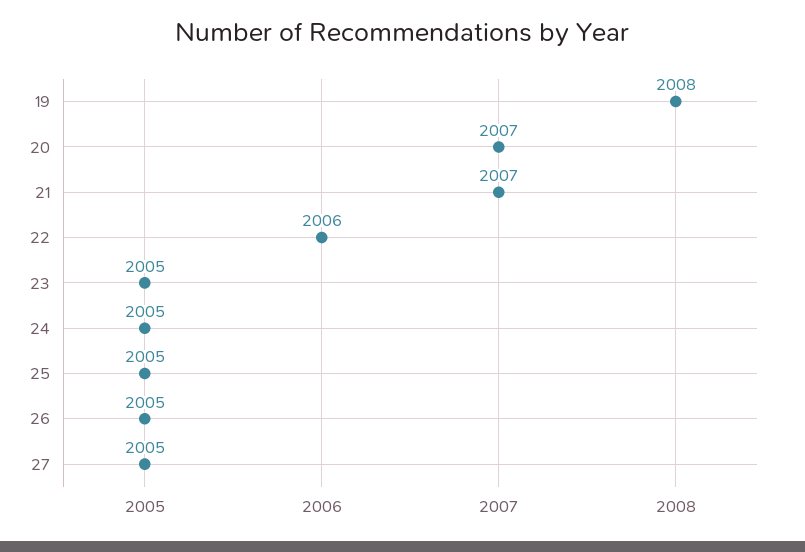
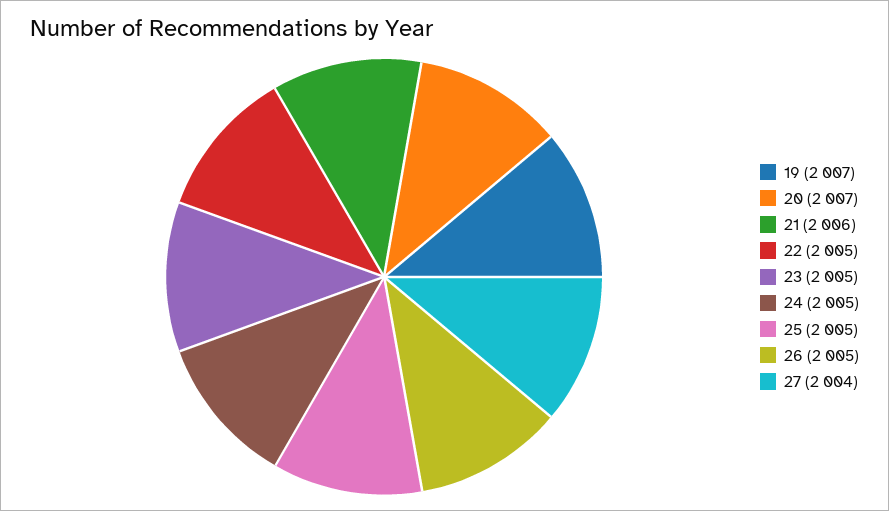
  {
-   "19": 2008,
+   "19": 2007,
    "20": 2007,
-   "21": 2007,
+   "21": 2006,
-   "22": 2006,
+   "22": 2005,
    "23": 2005,
    "24": 2005,
    "25": 2005,
    "26": 2005,
-   "27": 2005
+   "27": 2004
  }

